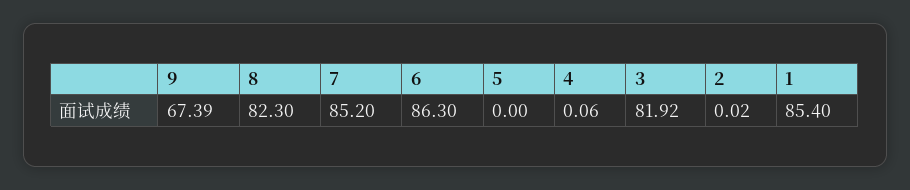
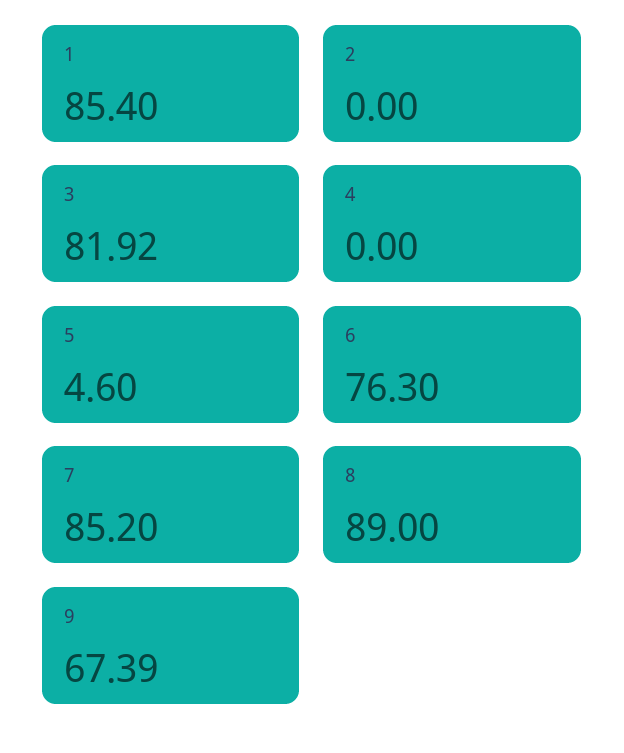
  {
    "9": 67.39,
-   "8": 82.3,
+   "8": 89,
    "7": 85.2,
-   "6": 86.3,
+   "6": 76.3,
-   "5": 0,
+   "5": 4.6,
-   "4": 0.06,
+   "4": 0,
    "3": 81.92,
-   "2": 0.02,
+   "2": 0,
    "1": 85.4
  }

